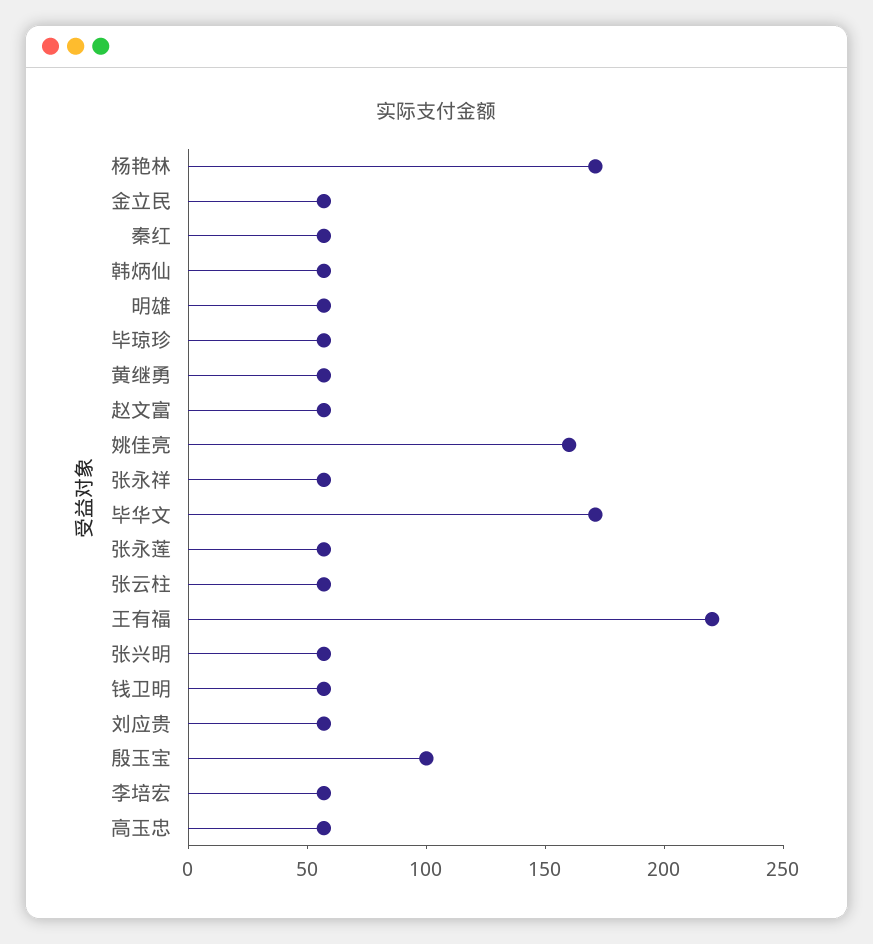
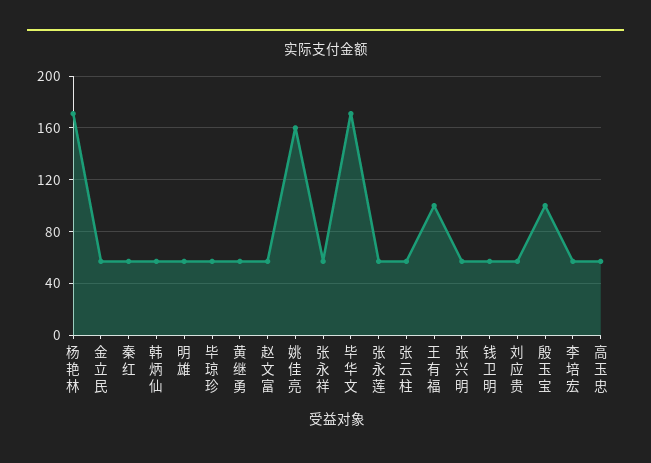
  {
    "杨艳林": 170,
    "金立民": 55,
    "秦红": 55,
    "韩炳仙": 55,
    "明雄": 55,
    "毕琼珍": 55,
    "黄继勇": 55,
    "赵文富": 55,
    "姚佳亮": 160,
    "张永祥": 55,
    "毕华文": 170,
    "张永莲": 55,
    "张云柱": 55,
-   "王有福": 220,
+   "王有福": 100,
    "张兴明": 55,
    "钱卫明": 55,
    "刘应贵": 55,
    "殷玉宝": 100,
    "李培宏": 55,
    "高玉忠": 55
  }

